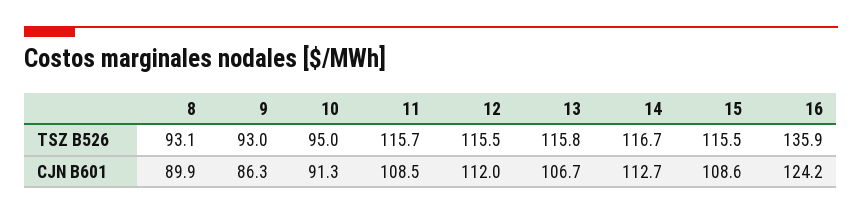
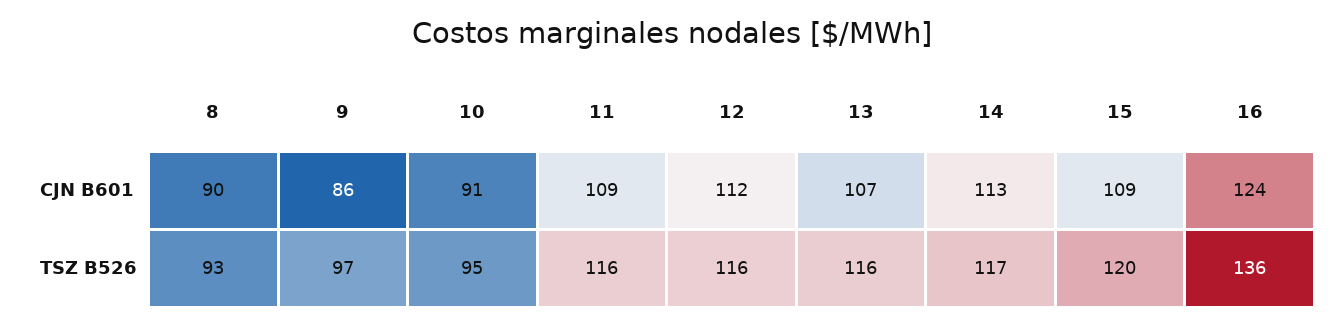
  {
    "8": {
      "TSZ B526": 93.1,
      "CJN B601": 89.9
    },
    "9": {
-     "TSZ B526": 93,
+     "TSZ B526": 97,
      "CJN B601": 86.3
    },
    "10": {
      "TSZ B526": 95,
      "CJN B601": 91.3
    },
    "11": {
      "TSZ B526": 115.7,
      "CJN B601": 108.5
    },
    "12": {
      "TSZ B526": 115.5,
      "CJN B601": 112
    },
    "13": {
      "TSZ B526": 115.8,
      "CJN B601": 106.7
    },
    "14": {
      "TSZ B526": 116.7,
      "CJN B601": 112.7
    },
    "15": {
-     "TSZ B526": 115.5,
+     "TSZ B526": 120,
      "CJN B601": 108.6
    },
    "16": {
      "TSZ B526": 135.9,
      "CJN B601": 124.2
    }
  }

